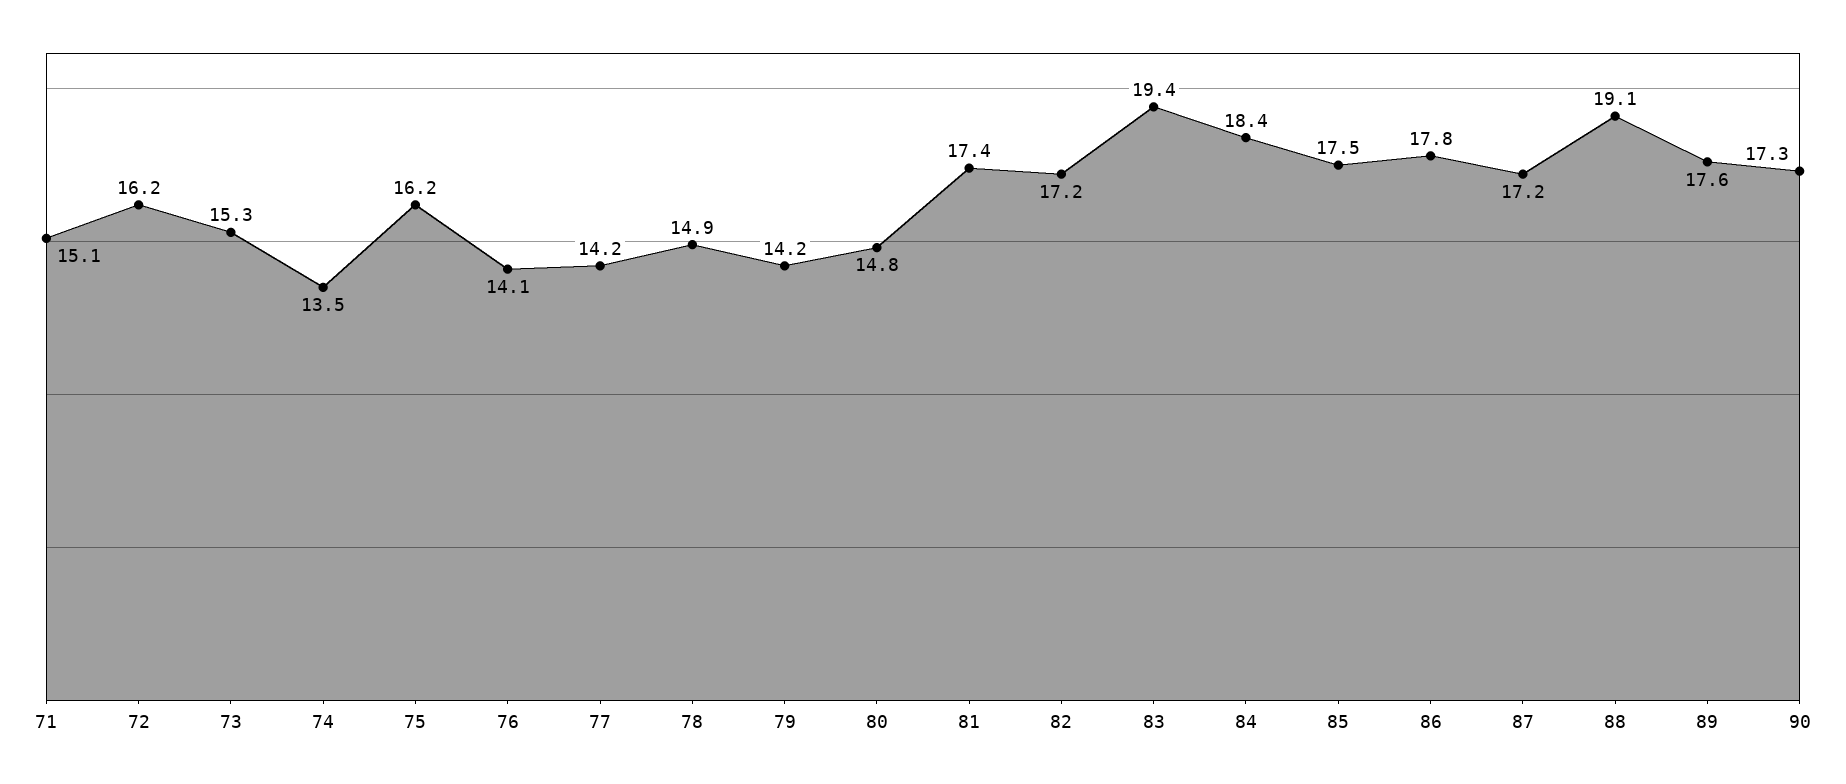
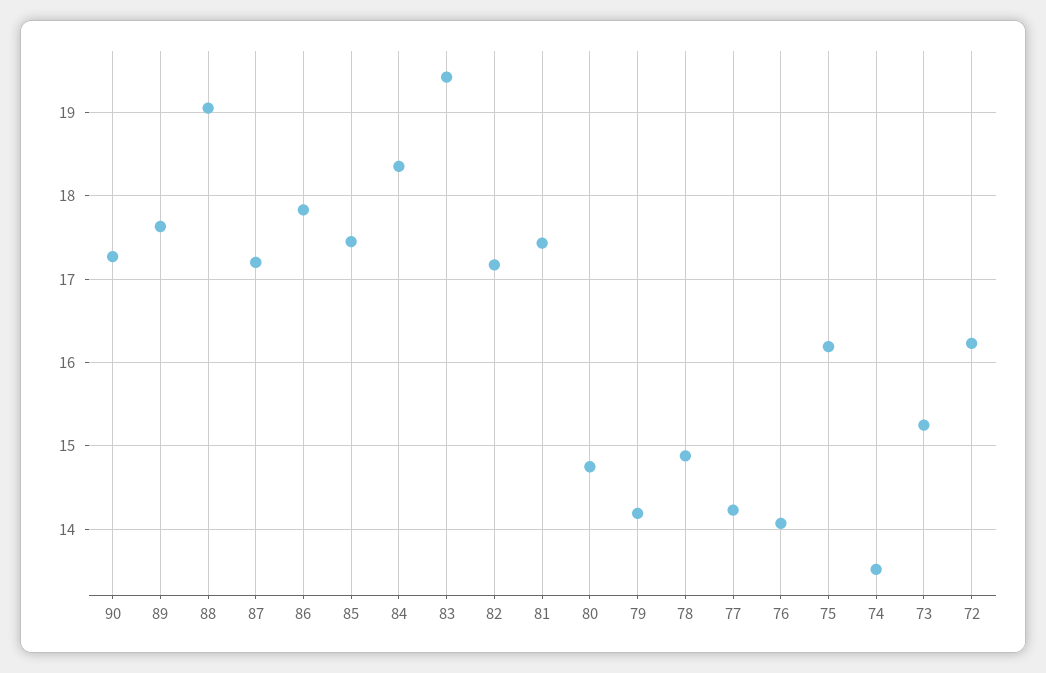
  {
-   "71": 15.1,
    "72": 16.2,
    "73": 15.3,
    "74": 13.5,
    "75": 16.2,
    "76": 14.1,
    "77": 14.2,
    "78": 14.9,
    "79": 14.2,
    "80": 14.8,
    "81": 17.4,
    "82": 17.2,
    "83": 19.4,
    "84": 18.4,
    "85": 17.5,
    "86": 17.8,
    "87": 17.2,
    "88": 19.1,
    "89": 17.6,
    "90": 17.3
  }

